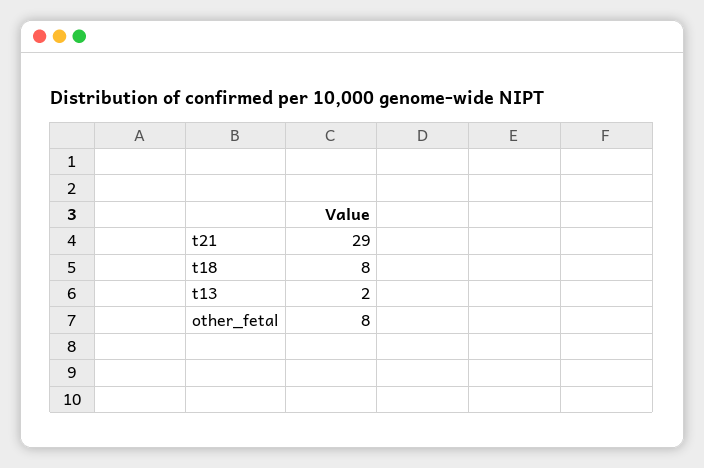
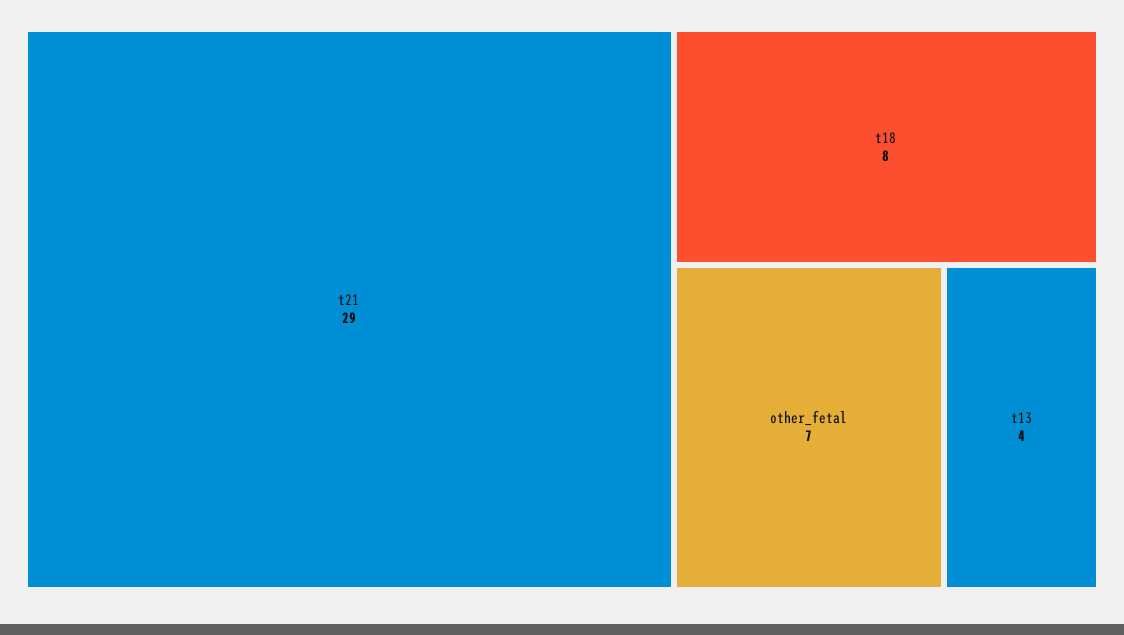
  {
    "t21": 29,
    "t18": 8,
-   "t13": 2,
+   "t13": 4,
-   "other_fetal": 8
+   "other_fetal": 7
  }

